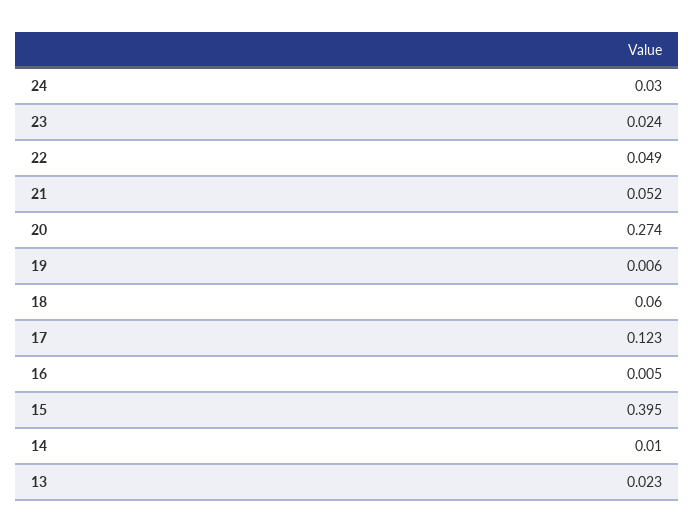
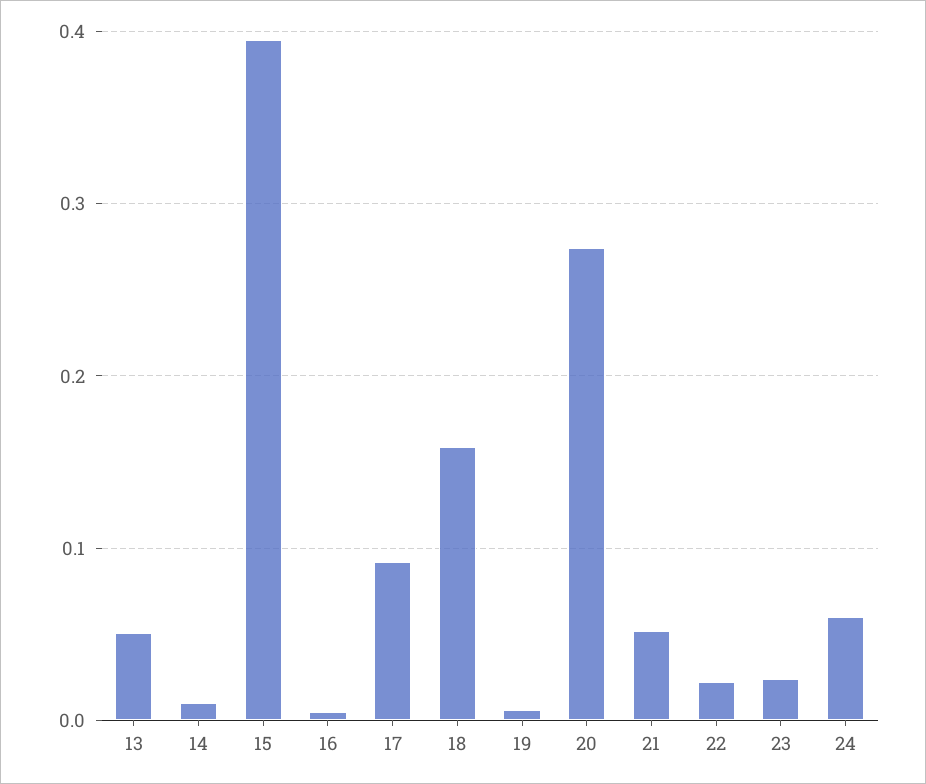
  {
-   "24": 0.03,
+   "24": 0.06,
    "23": 0.024,
-   "22": 0.049,
+   "22": 0.02,
    "21": 0.052,
    "20": 0.274,
    "19": 0.006,
-   "18": 0.06,
+   "18": 0.16,
-   "17": 0.123,
+   "17": 0.09,
    "16": 0.005,
    "15": 0.395,
    "14": 0.01,
-   "13": 0.023
+   "13": 0.05
  }

